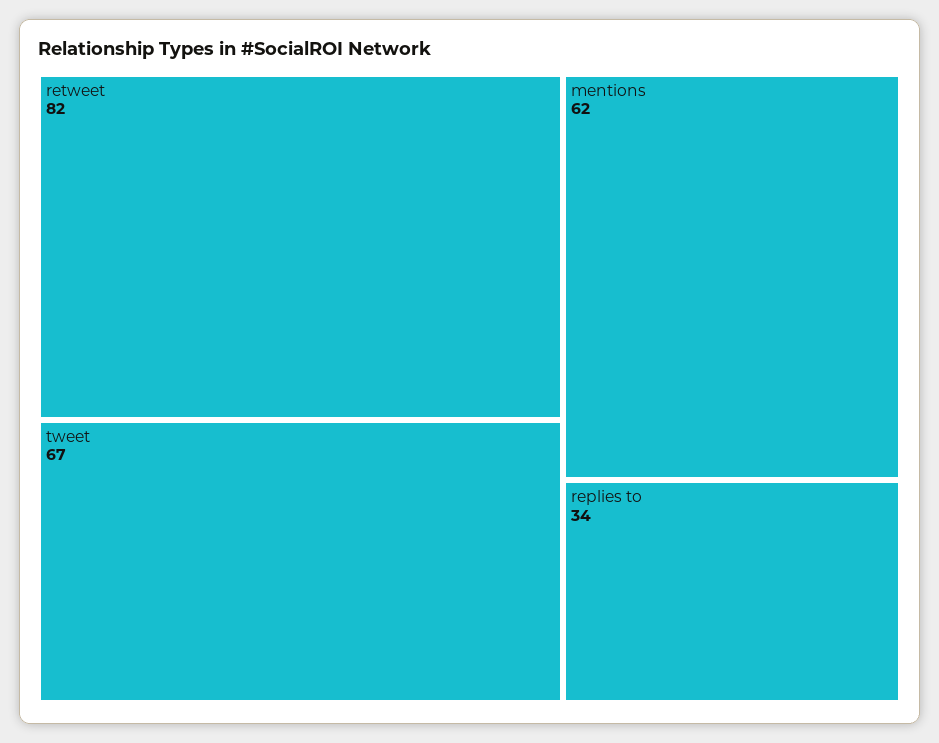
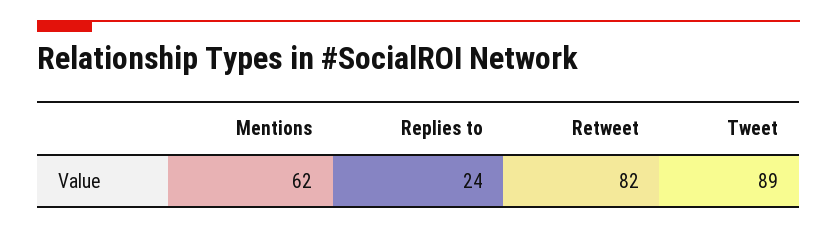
  {
    "retweet": 82,
-   "tweet": 67,
+   "tweet": 89,
    "mentions": 62,
-   "replies to": 34
+   "replies to": 24
  }

